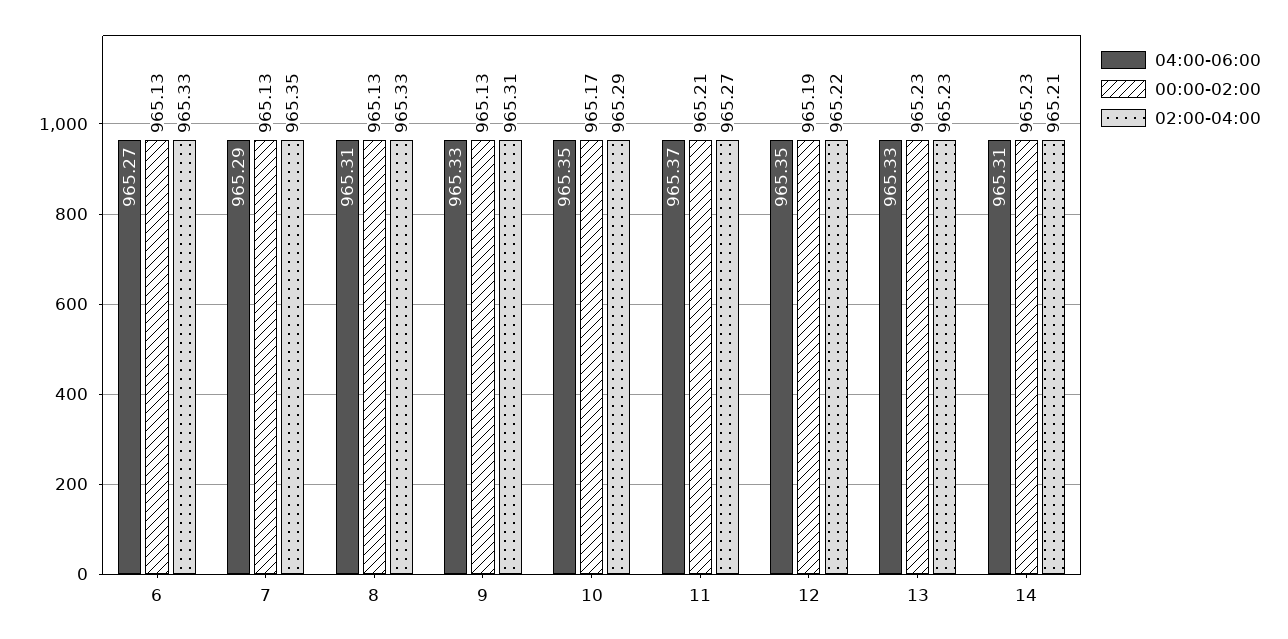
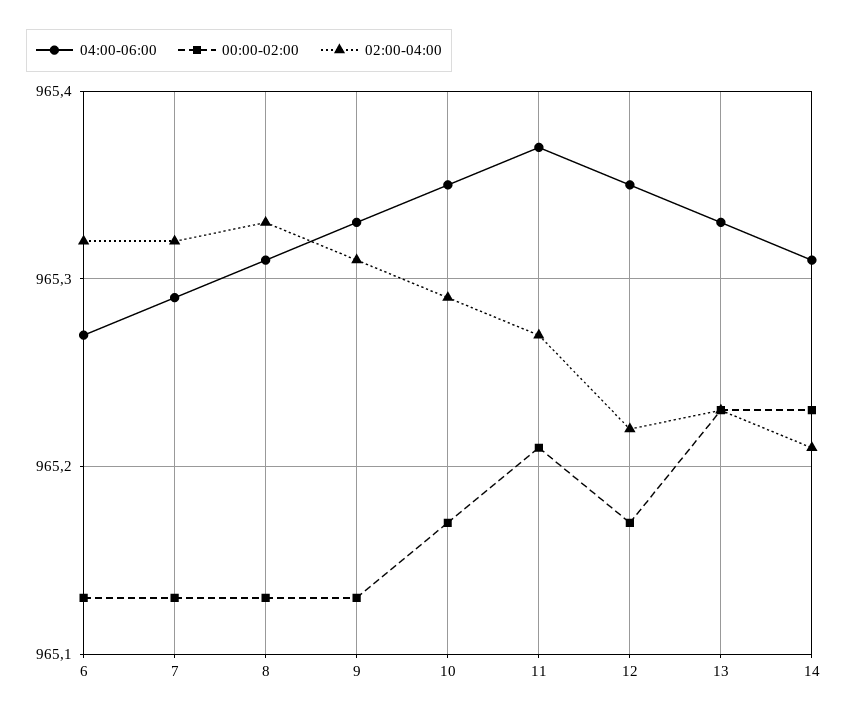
  {
    "04:00-06:00": {
      "6": 965.27,
      "7": 965.29,
      "8": 965.31,
      "9": 965.33,
      "10": 965.35,
      "11": 965.37,
      "12": 965.35,
      "13": 965.33,
      "14": 965.31
    },
    "00:00-02:00": {
      "6": 965.13,
      "7": 965.13,
      "8": 965.13,
      "9": 965.13,
      "10": 965.17,
      "11": 965.21,
-     "12": 965.19,
+     "12": 965.17,
      "13": 965.23,
      "14": 965.23
    },
    "02:00-04:00": {
-     "6": 965.33,
+     "6": 965.32,
-     "7": 965.35,
+     "7": 965.32,
      "8": 965.33,
      "9": 965.31,
      "10": 965.29,
      "11": 965.27,
      "12": 965.22,
      "13": 965.23,
      "14": 965.21
    }
  }

